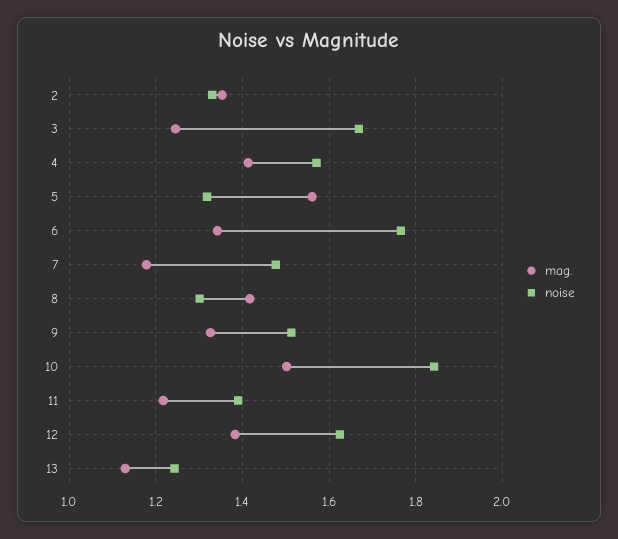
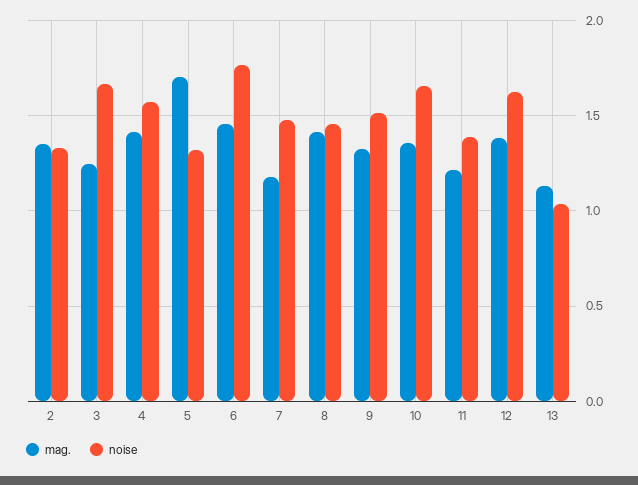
  {
    "mag.": {
      "2": 1.36,
      "3": 1.24,
      "4": 1.42,
-     "5": 1.56,
+     "5": 1.7,
-     "6": 1.34,
+     "6": 1.45,
      "7": 1.18,
      "8": 1.42,
      "9": 1.32,
-     "10": 1.5,
+     "10": 1.35,
      "11": 1.22,
      "12": 1.38,
      "13": 1.12
    },
    "noise": {
      "2": 1.34,
      "3": 1.66,
      "4": 1.58,
      "5": 1.32,
      "6": 1.76,
      "7": 1.48,
-     "8": 1.3,
+     "8": 1.45,
      "9": 1.52,
-     "10": 1.84,
+     "10": 1.65,
      "11": 1.4,
      "12": 1.62,
-     "13": 1.24
+     "13": 1.05
    }
  }

